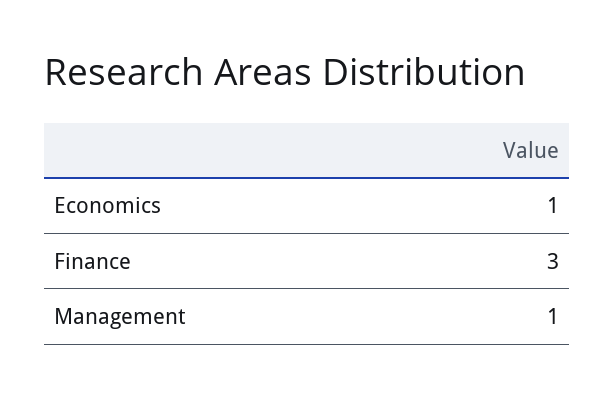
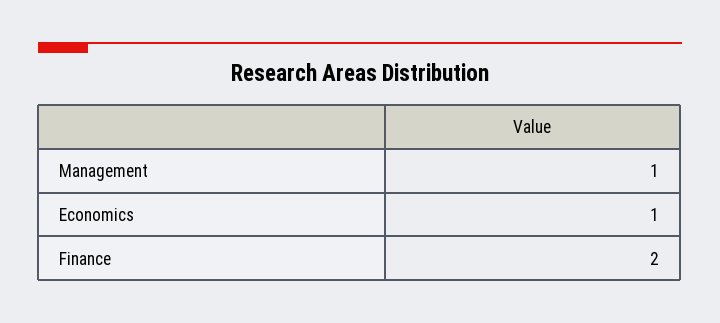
  {
    "Economics": 1,
-   "Finance": 3,
+   "Finance": 2,
    "Management": 1
  }

